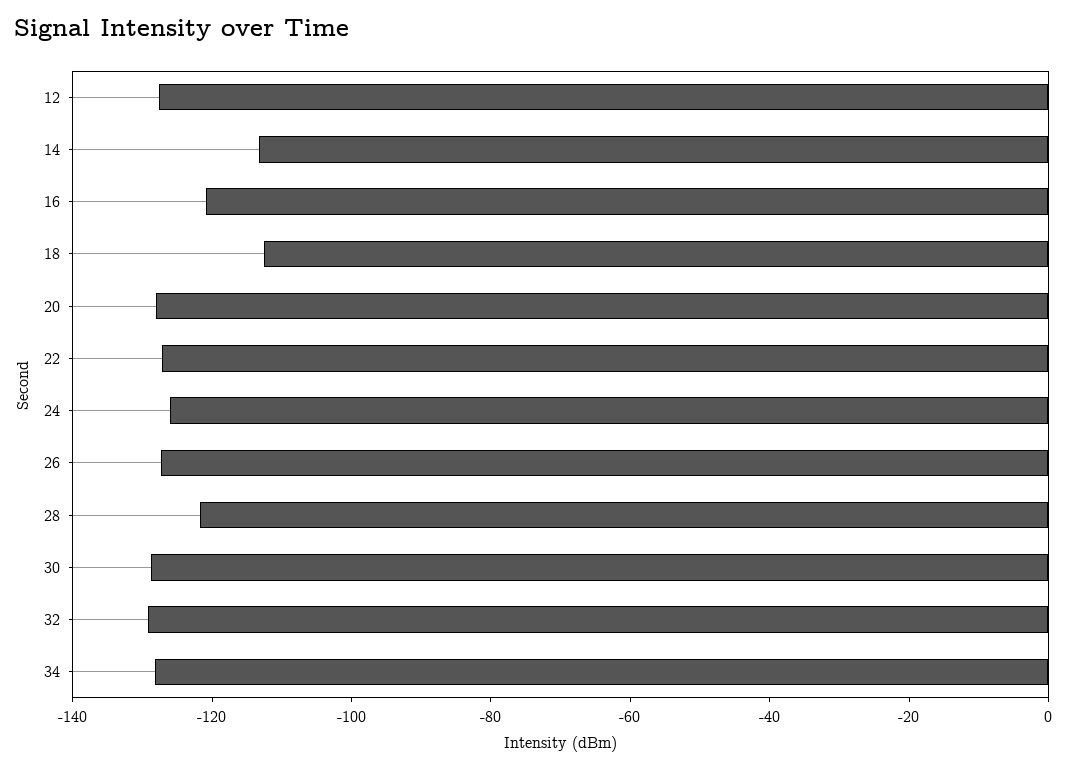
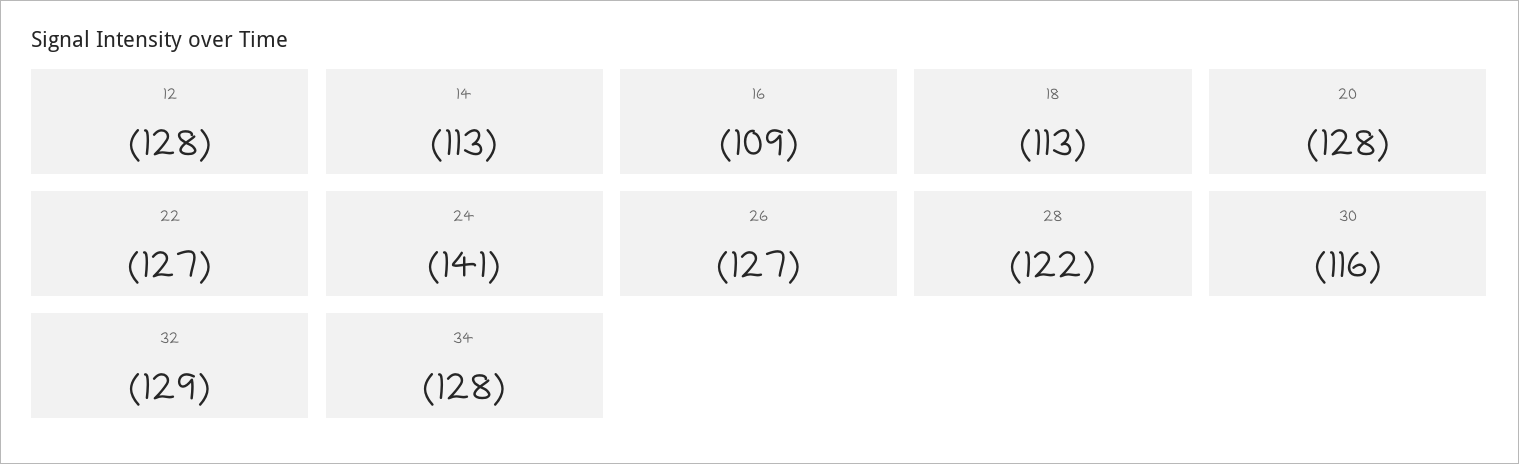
  {
    "12": -128,
    "14": -113,
-   "16": -120,
+   "16": -109,
    "18": -113,
    "20": -128,
    "22": -127,
-   "24": -125,
+   "24": -141,
    "26": -127,
    "28": -122,
-   "30": -130,
+   "30": -116,
    "32": -129,
    "34": -128
  }

